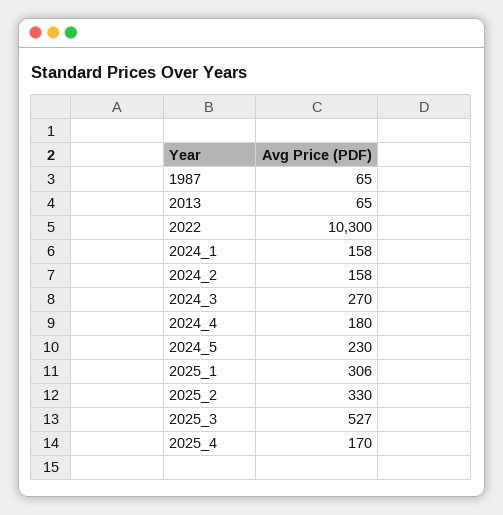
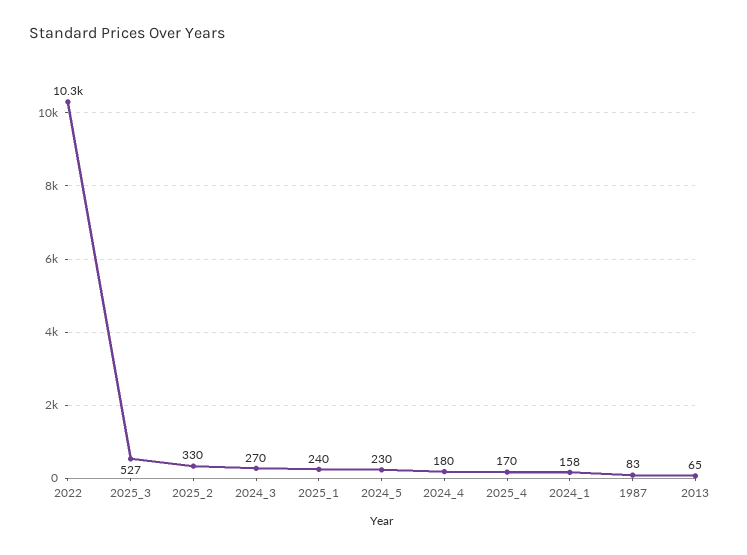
  {
-   "1987": 65,
+   "1987": 83,
    "2013": 65,
    "2022": 10300,
    "2024_1": 158,
-   "2024_2": 158,
    "2024_3": 270,
    "2024_4": 180,
    "2024_5": 230,
-   "2025_1": 306,
+   "2025_1": 240,
    "2025_2": 330,
    "2025_3": 527,
    "2025_4": 170
  }

